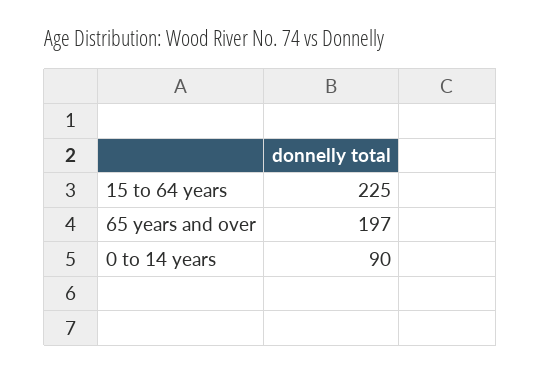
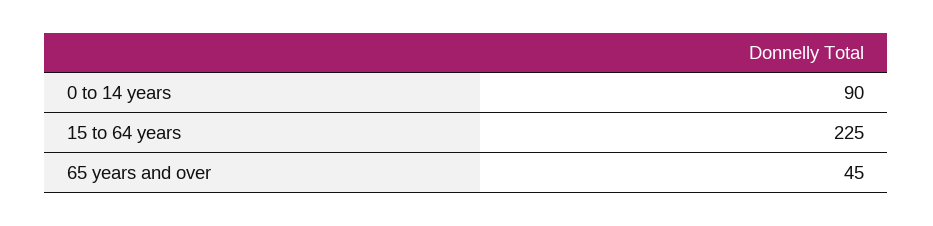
  {
    "15 to 64 years": 225,
-   "65 years and over": 197,
+   "65 years and over": 45,
    "0 to 14 years": 90
  }

